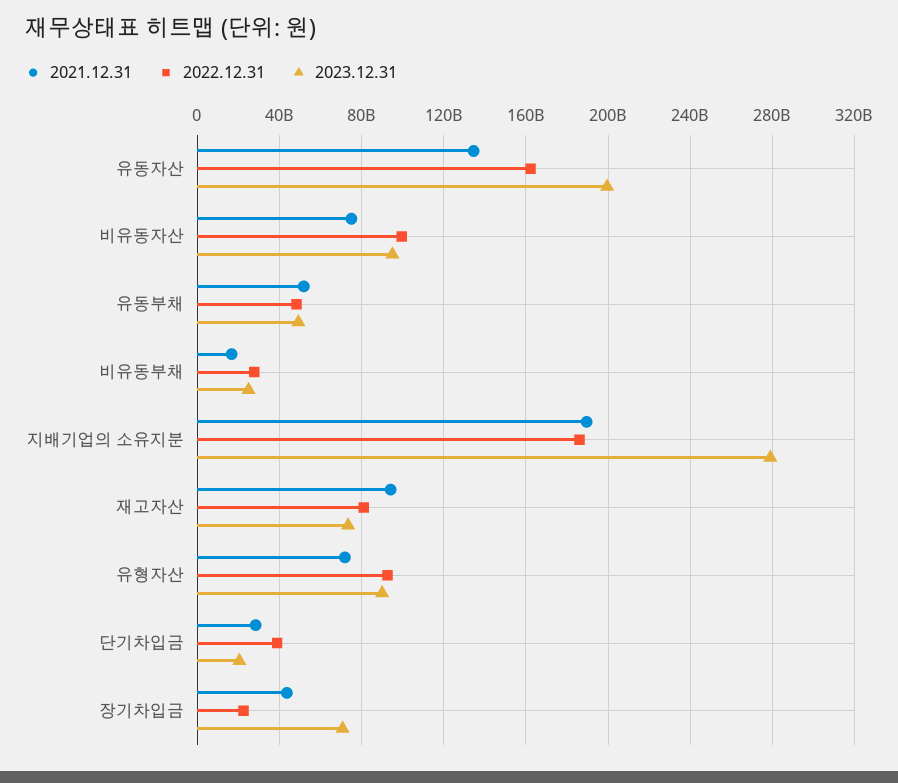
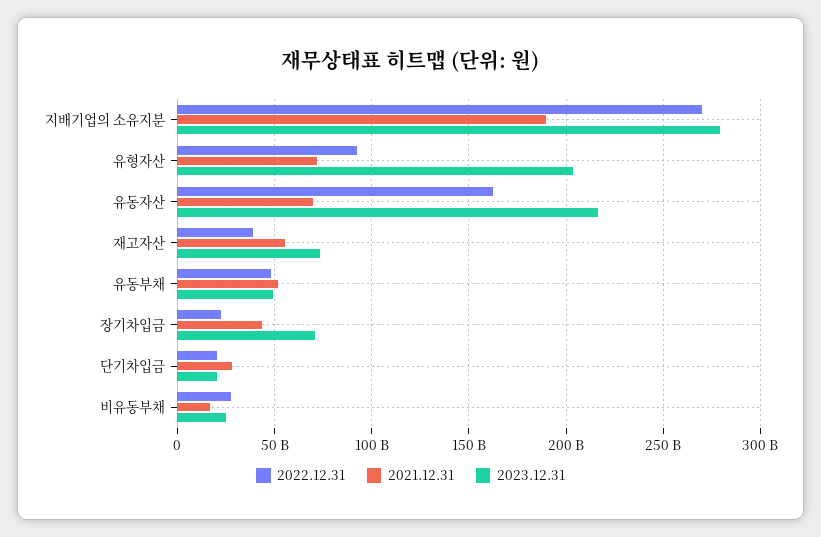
  {
    "2021.12.31": {
-     "유동자산": 135000000000,
+     "유동자산": 70000000000,
-     "비유동자산": 75000000000,
      "유동부채": 50000000000,
      "비유동부채": 15000000000,
      "지배기업의 소유지분": 190000000000,
-     "재고자산": 95000000000,
+     "재고자산": 55000000000,
      "유형자산": 70000000000,
      "단기차입금": 30000000000,
      "장기차입금": 45000000000
    },
    "2022.12.31": {
      "유동자산": 160000000000,
-     "비유동자산": 100000000000,
      "유동부채": 50000000000,
      "비유동부채": 30000000000,
-     "지배기업의 소유지분": 185000000000,
+     "지배기업의 소유지분": 270000000000,
-     "재고자산": 80000000000,
+     "재고자산": 40000000000,
      "유형자산": 95000000000,
-     "단기차입금": 40000000000,
+     "단기차입금": 20000000000,
      "장기차입금": 20000000000
    },
    "2023.12.31": {
-     "유동자산": 200000000000,
+     "유동자산": 215000000000,
-     "비유동자산": 95000000000,
      "유동부채": 50000000000,
      "비유동부채": 25000000000,
      "지배기업의 소유지분": 280000000000,
      "재고자산": 75000000000,
-     "유형자산": 90000000000,
+     "유형자산": 205000000000,
      "단기차입금": 20000000000,
      "장기차입금": 70000000000
    }
  }

